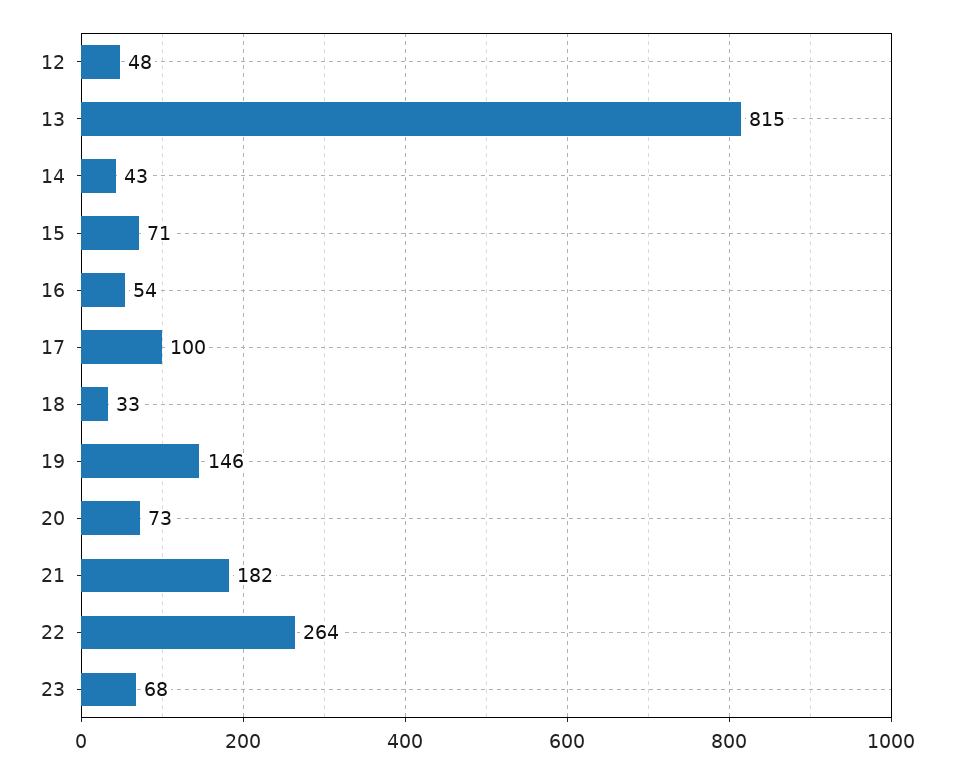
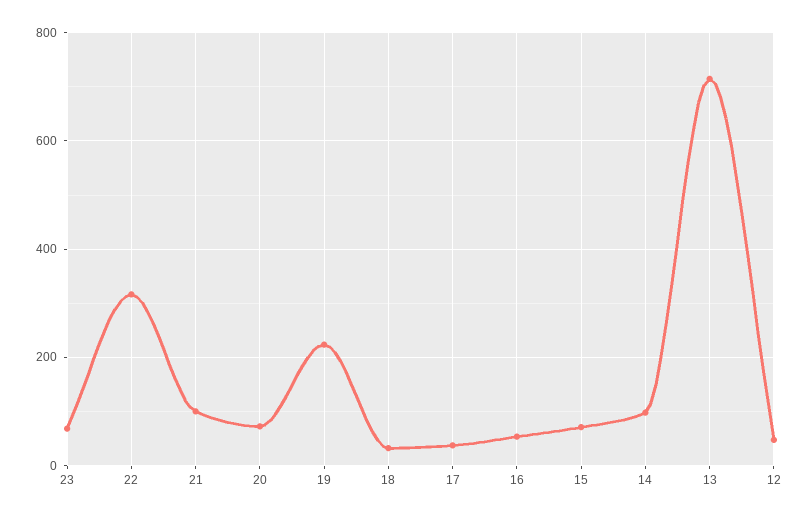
  {
    "12": 48,
-   "13": 815,
+   "13": 720,
-   "14": 43,
+   "14": 100,
    "15": 71,
    "16": 54,
-   "17": 100,
+   "17": 40,
    "18": 33,
-   "19": 146,
+   "19": 220,
    "20": 73,
-   "21": 182,
+   "21": 100,
-   "22": 264,
+   "22": 320,
    "23": 68
  }

